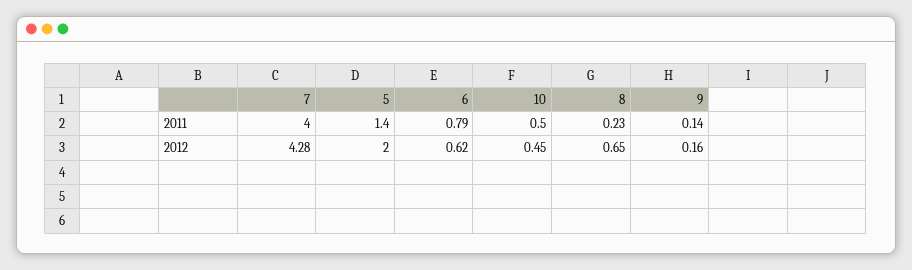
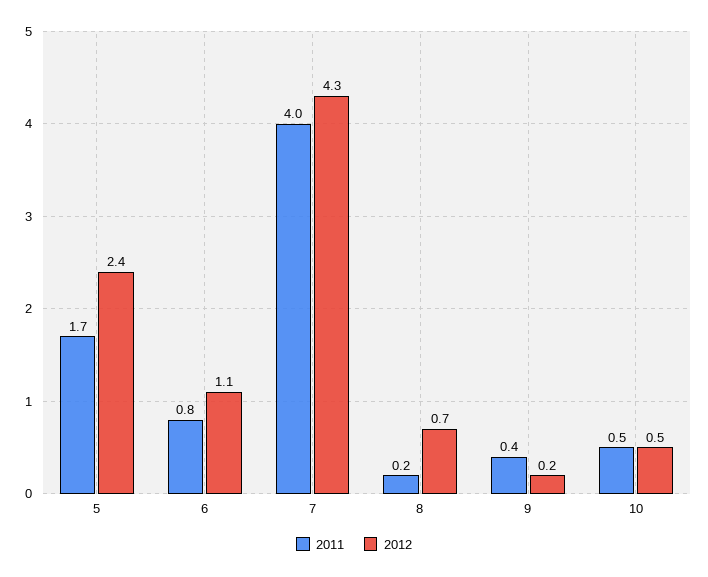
  {
    "2011": {
      "7": 4,
-     "5": 1.4,
+     "5": 1.7,
      "6": 0.79,
      "10": 0.5,
      "8": 0.23,
-     "9": 0.14
+     "9": 0.4
    },
    "2012": {
      "7": 4.28,
-     "5": 2,
+     "5": 2.4,
-     "6": 0.62,
+     "6": 1.1,
      "10": 0.45,
      "8": 0.65,
      "9": 0.16
    }
  }

